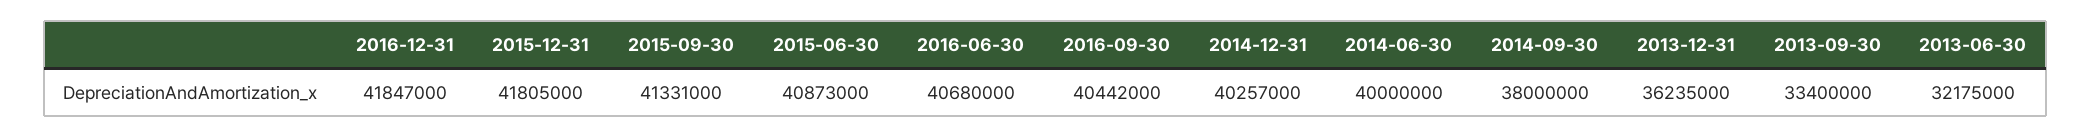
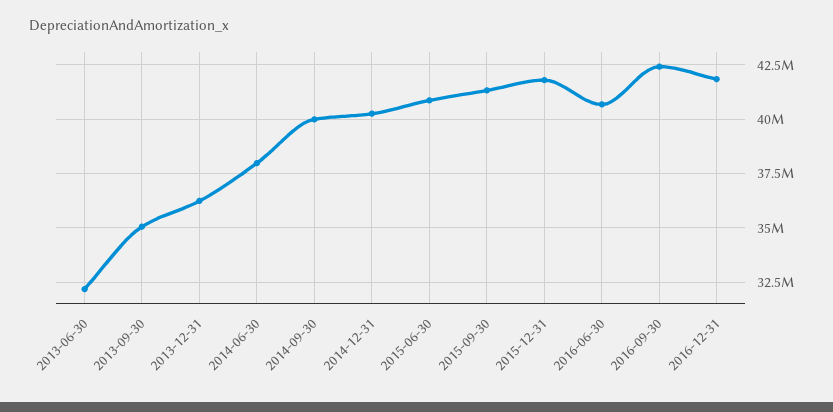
  {
    "2016-12-31": 41847000,
    "2015-12-31": 41805000,
    "2015-09-30": 41331000,
    "2015-06-30": 40873000,
    "2016-06-30": 40680000,
-   "2016-09-30": 40442000,
+   "2016-09-30": 42500000,
    "2014-12-31": 40257000,
-   "2014-06-30": 40000000,
+   "2014-06-30": 38000000,
-   "2014-09-30": 38000000,
+   "2014-09-30": 40000000,
    "2013-12-31": 36235000,
-   "2013-09-30": 33400000,
+   "2013-09-30": 35000000,
    "2013-06-30": 32175000
  }

